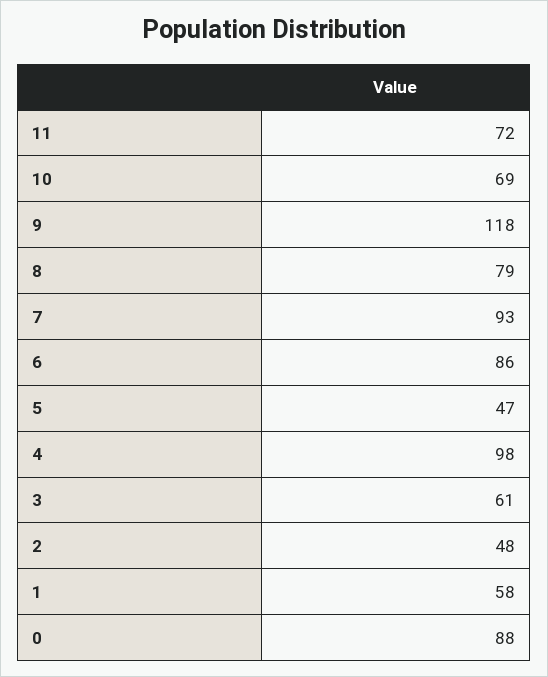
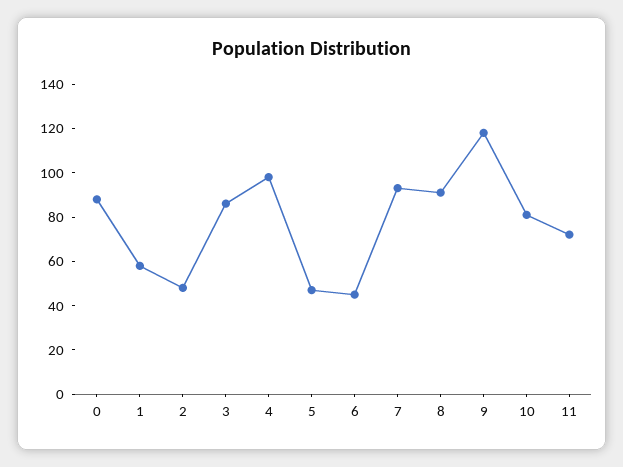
  {
    "11": 72,
-   "10": 69,
+   "10": 80,
    "9": 118,
-   "8": 79,
+   "8": 90,
    "7": 93,
-   "6": 86,
+   "6": 45,
    "5": 47,
    "4": 98,
-   "3": 61,
+   "3": 85,
    "2": 48,
    "1": 58,
    "0": 88
  }

